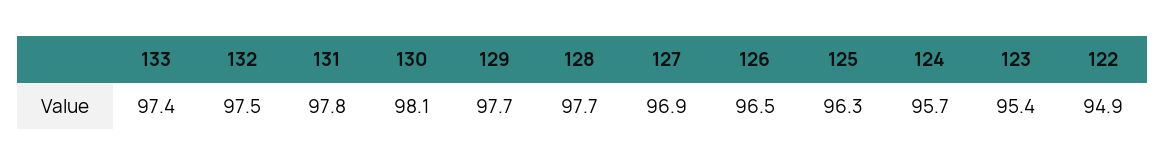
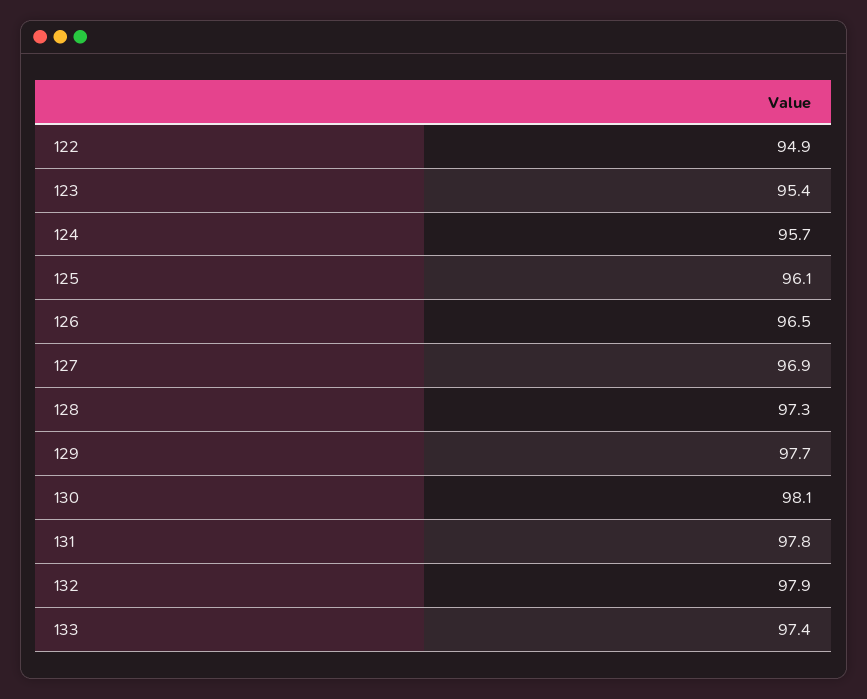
  {
    "133": 97.4,
-   "132": 97.5,
+   "132": 97.9,
    "131": 97.8,
    "130": 98.1,
    "129": 97.7,
-   "128": 97.7,
+   "128": 97.3,
    "127": 96.9,
    "126": 96.5,
-   "125": 96.3,
+   "125": 96.1,
    "124": 95.7,
    "123": 95.4,
    "122": 94.9
  }

